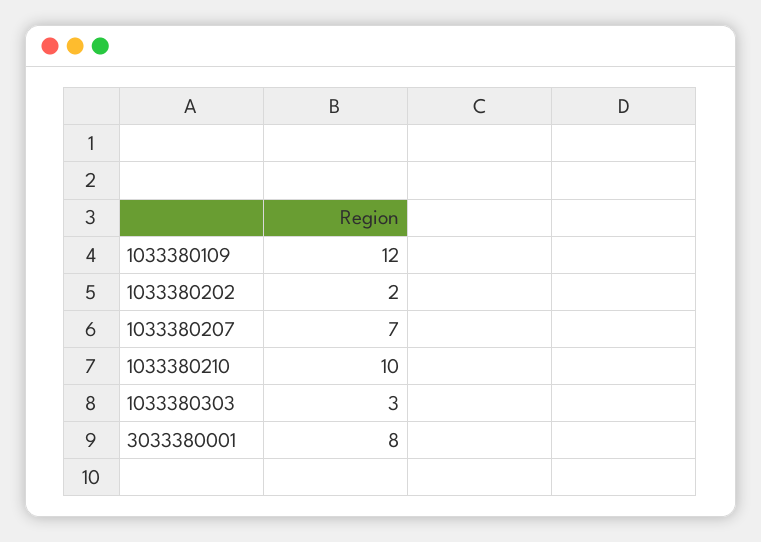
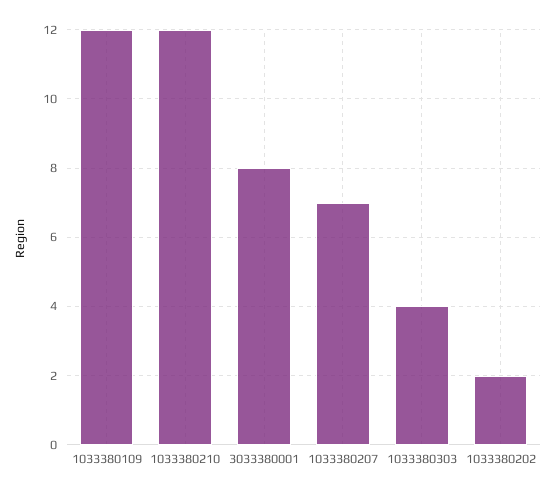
  {
    "1033380109": 12,
    "1033380202": 2,
    "1033380207": 7,
-   "1033380210": 10,
+   "1033380210": 12,
-   "1033380303": 3,
+   "1033380303": 4,
    "3033380001": 8
  }

